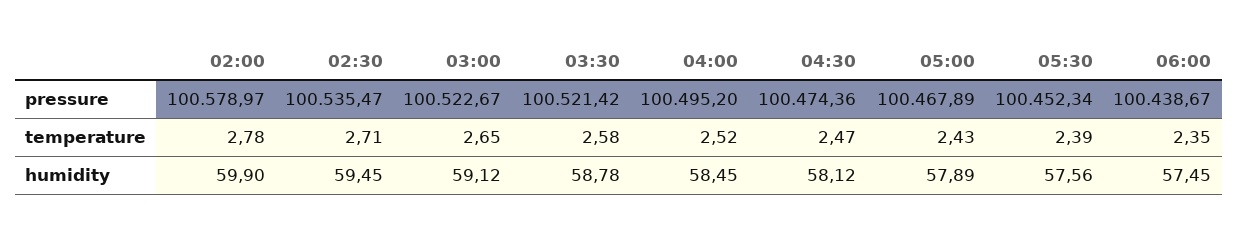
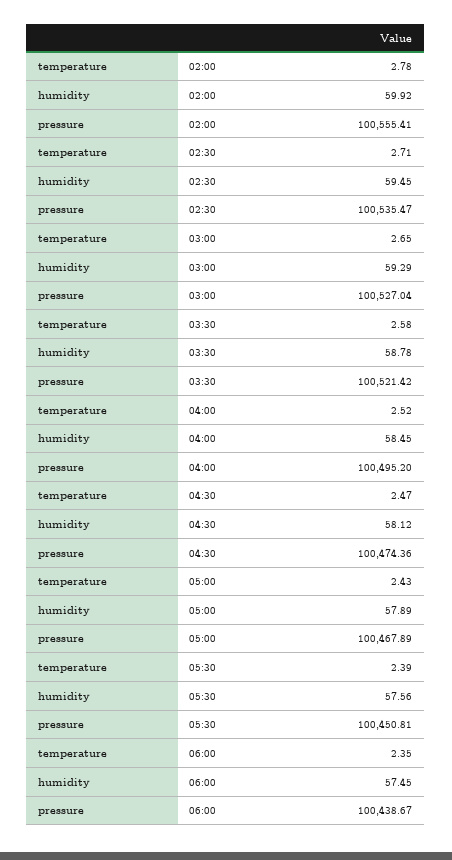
  {
    "02:00": {
-     "pressure": 100578.97,
+     "pressure": 100555.41,
      "temperature": 2.78,
-     "humidity": 59.9
+     "humidity": 59.92
    },
    "02:30": {
      "pressure": 100535.47,
      "temperature": 2.71,
      "humidity": 59.45
    },
    "03:00": {
-     "pressure": 100522.67,
+     "pressure": 100527.04,
      "temperature": 2.65,
-     "humidity": 59.12
+     "humidity": 59.29
    },
    "03:30": {
      "pressure": 100521.42,
      "temperature": 2.58,
      "humidity": 58.78
    },
    "04:00": {
      "pressure": 100495.2,
      "temperature": 2.52,
      "humidity": 58.45
    },
    "04:30": {
      "pressure": 100474.36,
      "temperature": 2.47,
      "humidity": 58.12
    },
    "05:00": {
      "pressure": 100467.89,
      "temperature": 2.43,
      "humidity": 57.89
    },
    "05:30": {
-     "pressure": 100452.34,
+     "pressure": 100450.81,
      "temperature": 2.39,
      "humidity": 57.56
    },
    "06:00": {
      "pressure": 100438.67,
      "temperature": 2.35,
      "humidity": 57.45
    }
  }

